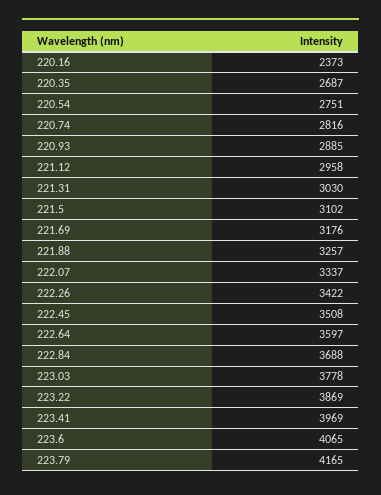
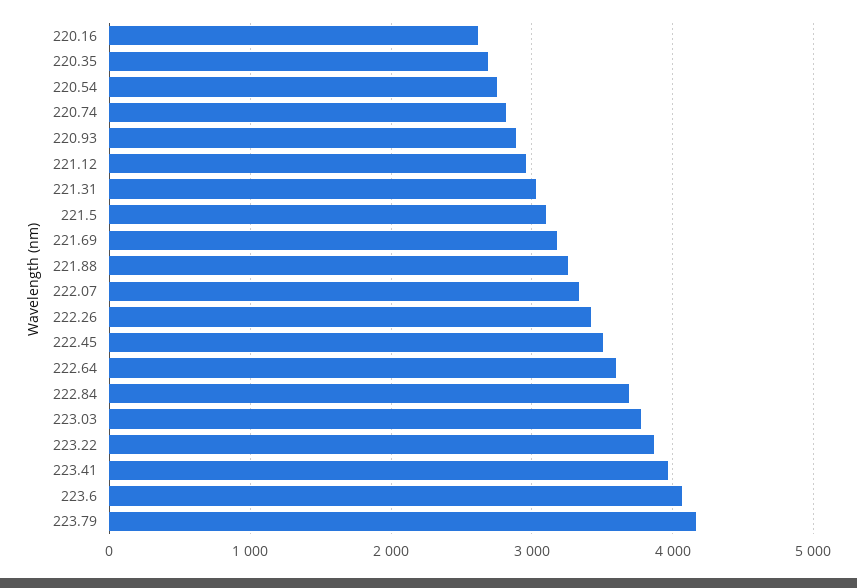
  {
-   "220.16": 2373,
+   "220.16": 2600,
    "220.35": 2687,
    "220.54": 2751,
    "220.74": 2816,
    "220.93": 2885,
    "221.12": 2958,
    "221.31": 3030,
    "221.5": 3102,
    "221.69": 3176,
    "221.88": 3257,
    "222.07": 3337,
    "222.26": 3422,
    "222.45": 3508,
    "222.64": 3597,
    "222.84": 3688,
    "223.03": 3778,
    "223.22": 3869,
    "223.41": 3969,
    "223.6": 4065,
    "223.79": 4165
  }

